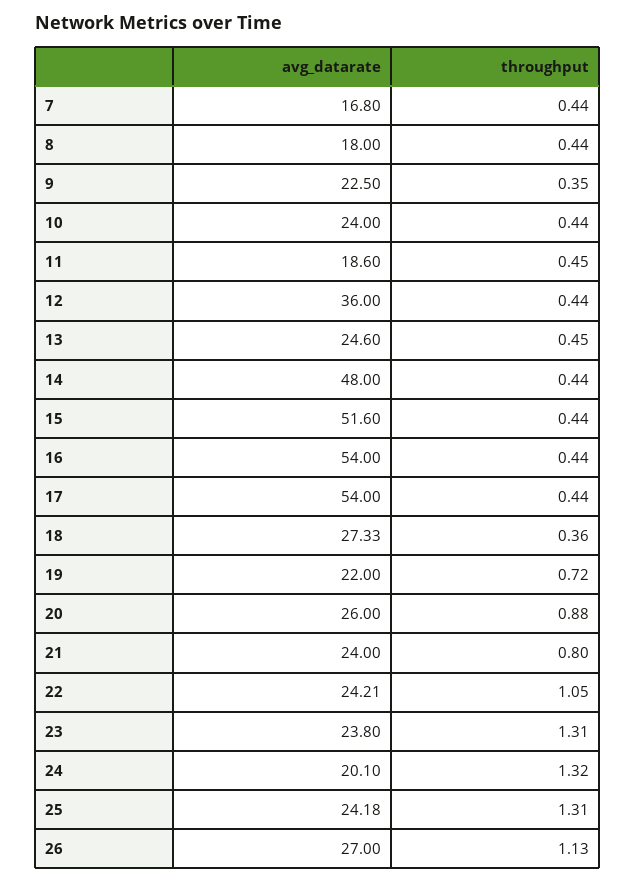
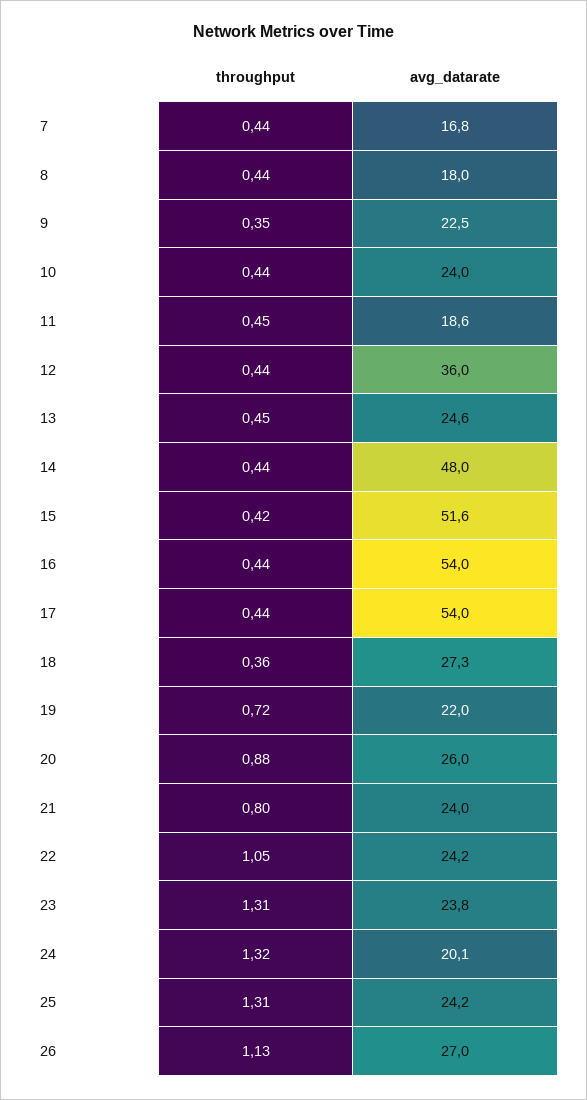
  {
    "avg_datarate": {
      "7": 16.8,
      "8": 18,
      "9": 22.5,
      "10": 24,
      "11": 18.6,
      "12": 36,
      "13": 24.6,
      "14": 48,
      "15": 51.6,
      "16": 54,
      "17": 54,
      "18": 27.33,
      "19": 22,
      "20": 26,
      "21": 24,
      "22": 24.21,
      "23": 23.8,
      "24": 20.1,
      "25": 24.18,
      "26": 27
    },
    "throughput": {
      "7": 0.44,
      "8": 0.44,
      "9": 0.35,
      "10": 0.44,
      "11": 0.45,
      "12": 0.44,
      "13": 0.45,
      "14": 0.44,
-     "15": 0.44,
+     "15": 0.42,
      "16": 0.44,
      "17": 0.44,
      "18": 0.36,
      "19": 0.72,
      "20": 0.88,
      "21": 0.8,
      "22": 1.05,
      "23": 1.31,
      "24": 1.32,
      "25": 1.31,
      "26": 1.13
    }
  }

